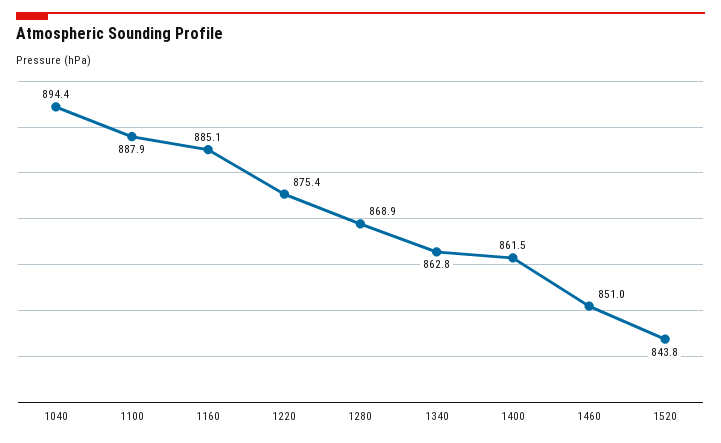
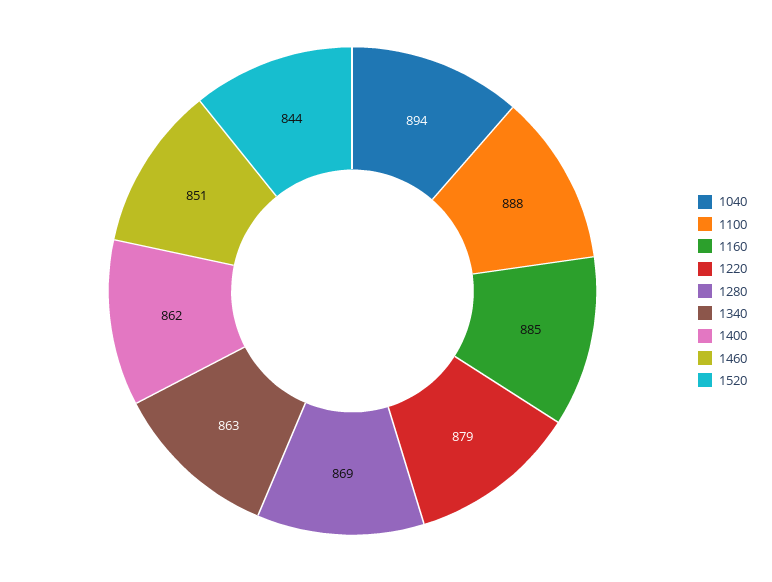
  {
    "1040": 894.4,
    "1100": 887.9,
    "1160": 885.1,
-   "1220": 875.4,
+   "1220": 879,
    "1280": 868.9,
    "1340": 862.8,
    "1400": 861.5,
    "1460": 851,
    "1520": 843.8
  }

